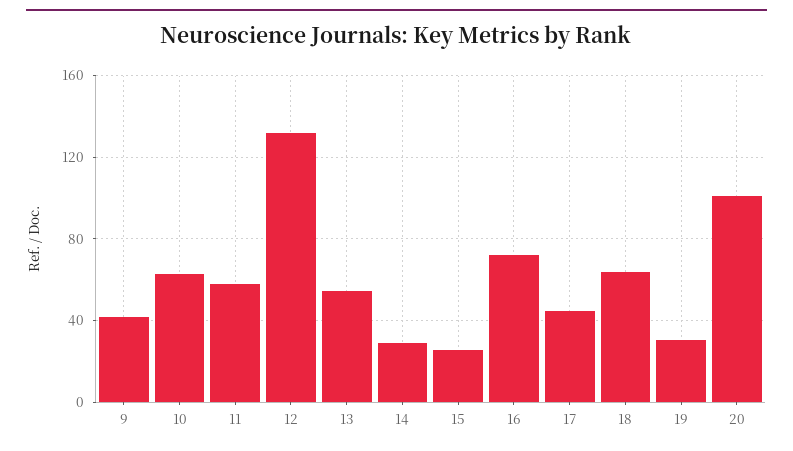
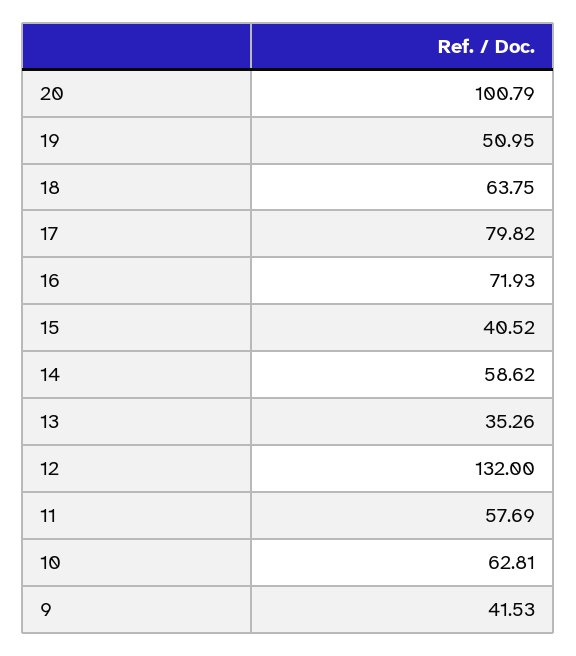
  {
    "9": 41.53,
    "10": 62.81,
    "11": 57.69,
    "12": 132,
-   "13": 55,
+   "13": 35.26,
-   "14": 30,
+   "14": 58.62,
-   "15": 25,
+   "15": 40.52,
    "16": 71.93,
-   "17": 45,
+   "17": 79.82,
    "18": 63.75,
-   "19": 30,
+   "19": 50.95,
    "20": 100.79
  }

